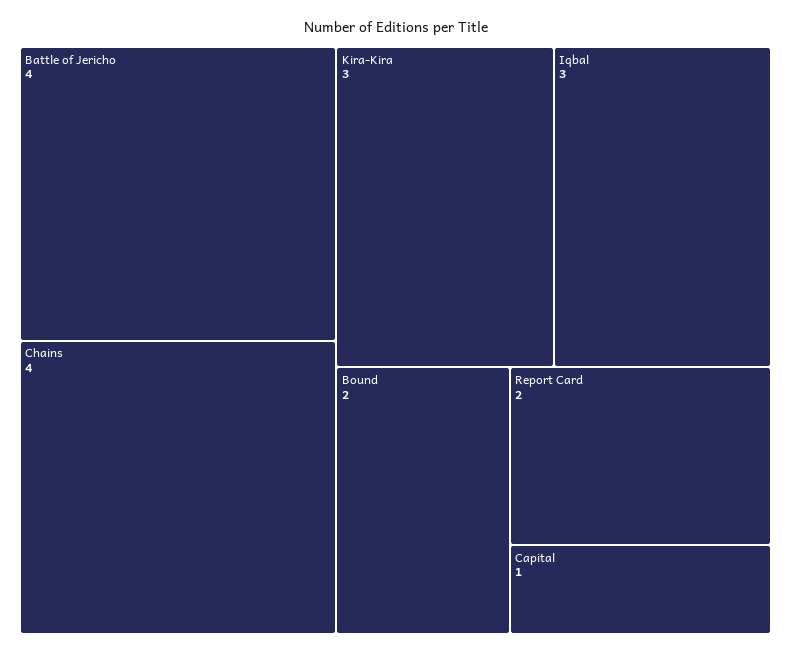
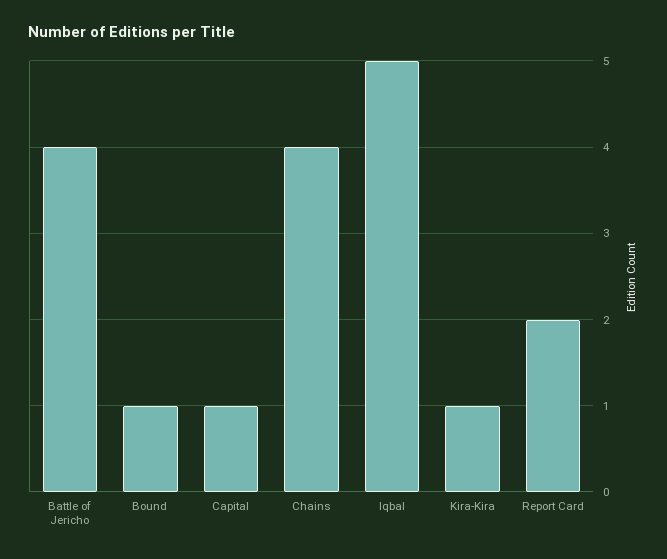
  {
    "Battle of Jericho": 4,
    "Chains": 4,
-   "Kira-Kira": 3,
+   "Kira-Kira": 1,
-   "Iqbal": 3,
+   "Iqbal": 5,
-   "Bound": 2,
+   "Bound": 1,
    "Report Card": 2,
    "Capital": 1
  }

